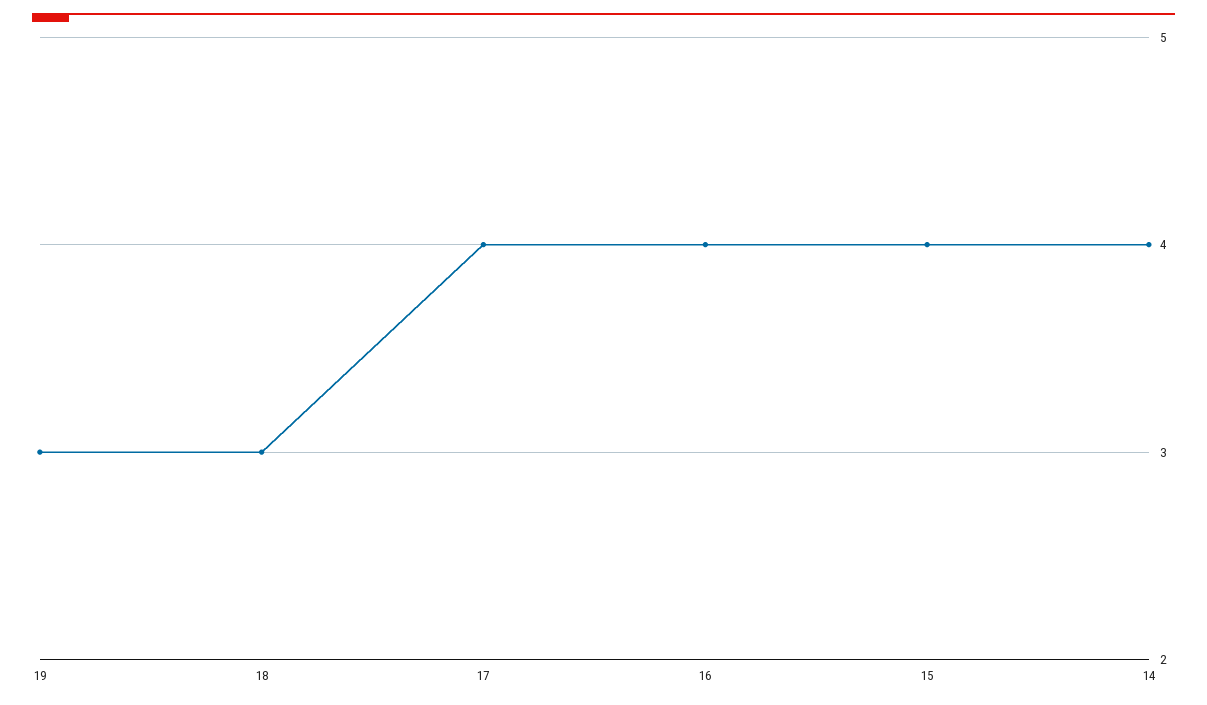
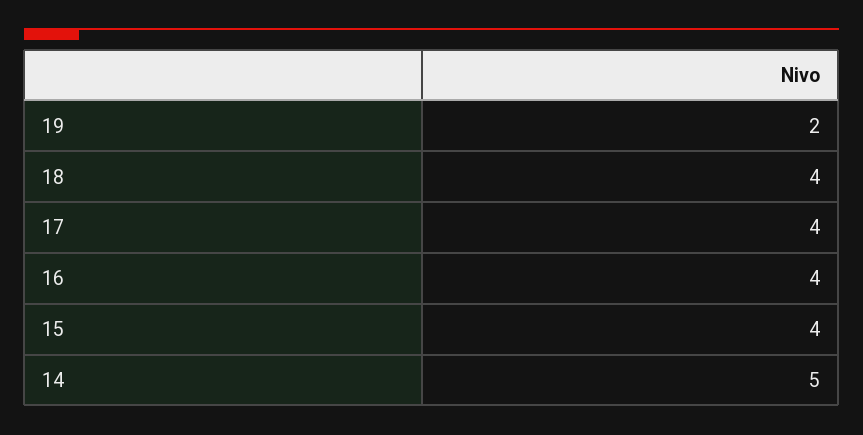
  {
-   "19": 3,
+   "19": 2,
-   "18": 3,
+   "18": 4,
    "17": 4,
    "16": 4,
    "15": 4,
-   "14": 4
+   "14": 5
  }

